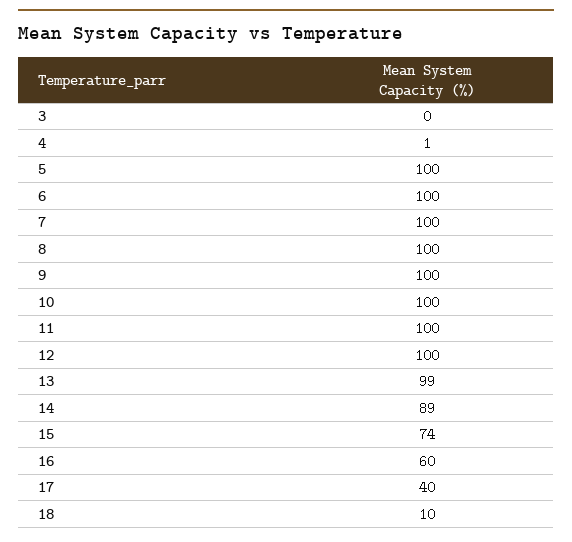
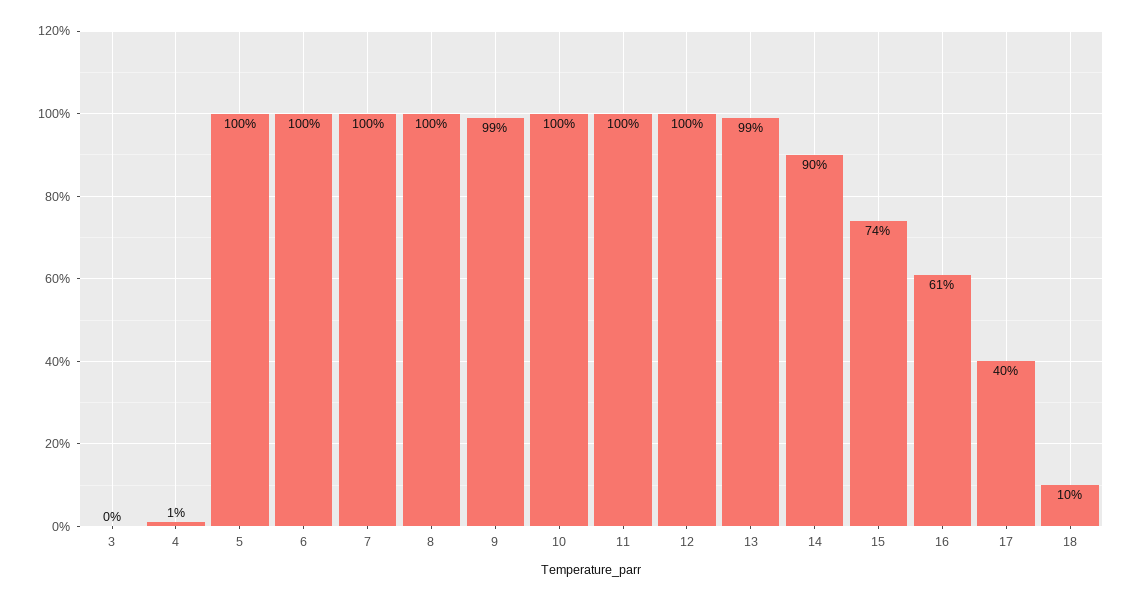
  {
    "3": 0,
    "4": 1,
    "5": 100,
    "6": 100,
    "7": 100,
    "8": 100,
-   "9": 100,
+   "9": 99,
    "10": 100,
    "11": 100,
    "12": 100,
    "13": 99,
-   "14": 89,
+   "14": 90,
    "15": 74,
-   "16": 60,
+   "16": 61,
    "17": 40,
    "18": 10
  }

